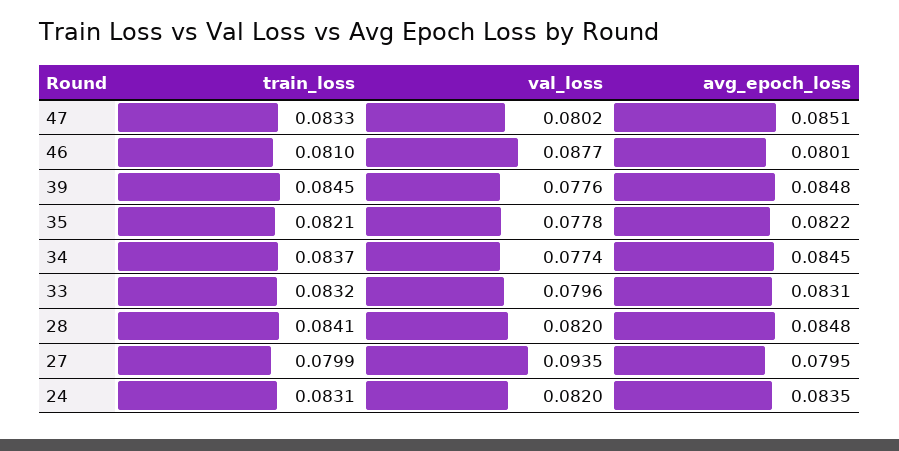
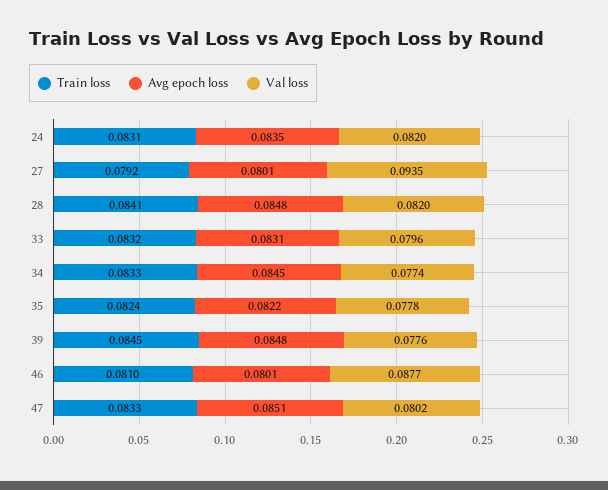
  {
    "train_loss": {
      "47": 0.0833,
      "46": 0.081,
      "39": 0.0845,
-     "35": 0.0821,
+     "35": 0.0824,
-     "34": 0.0837,
+     "34": 0.0833,
      "33": 0.0832,
      "28": 0.0841,
-     "27": 0.0799,
+     "27": 0.0792,
      "24": 0.0831
    },
    "val_loss": {
      "47": 0.0802,
      "46": 0.0877,
      "39": 0.0776,
      "35": 0.0778,
      "34": 0.0774,
      "33": 0.0796,
      "28": 0.082,
      "27": 0.0935,
      "24": 0.082
    },
    "avg_epoch_loss": {
      "47": 0.0851,
      "46": 0.0801,
      "39": 0.0848,
      "35": 0.0822,
      "34": 0.0845,
      "33": 0.0831,
      "28": 0.0848,
-     "27": 0.0795,
+     "27": 0.0801,
      "24": 0.0835
    }
  }

